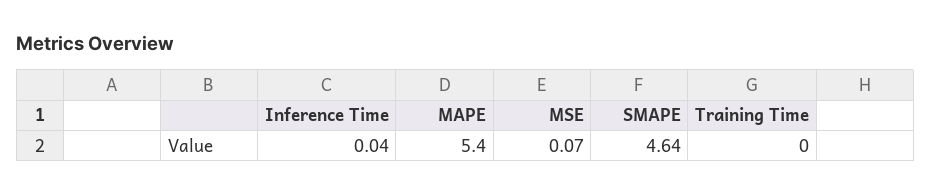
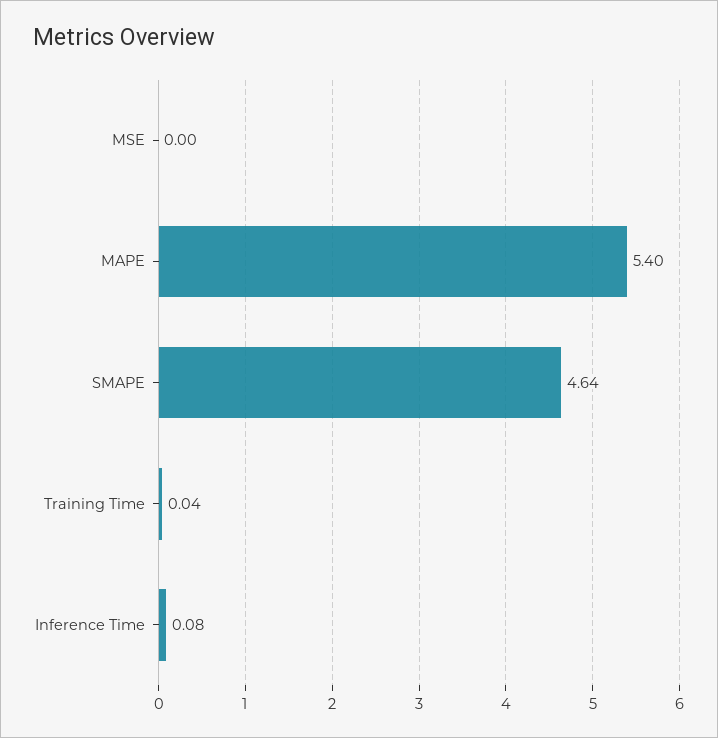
  {
-   "Inference Time": 0.04,
+   "Inference Time": 0.08,
    "MAPE": 5.4,
-   "MSE": 0.07,
+   "MSE": 0,
    "SMAPE": 4.64,
-   "Training Time": 0
+   "Training Time": 0.04
  }

